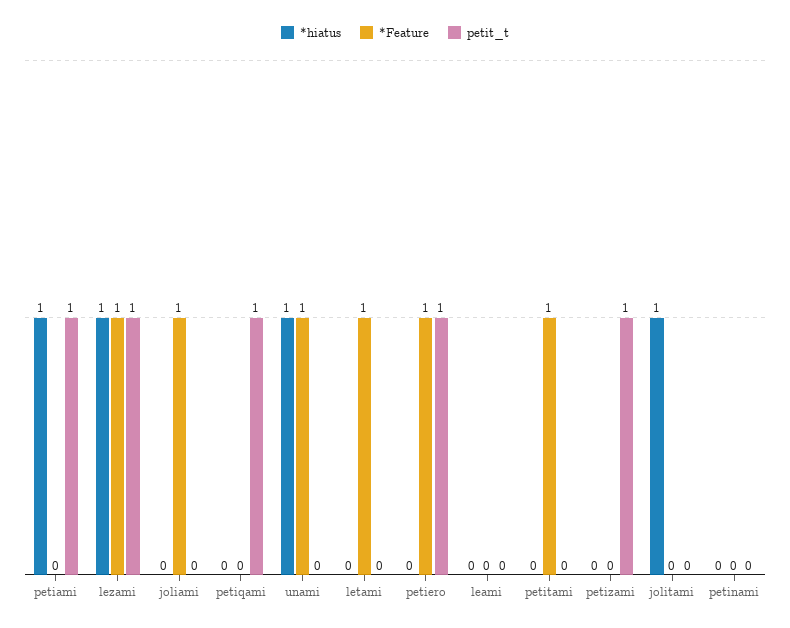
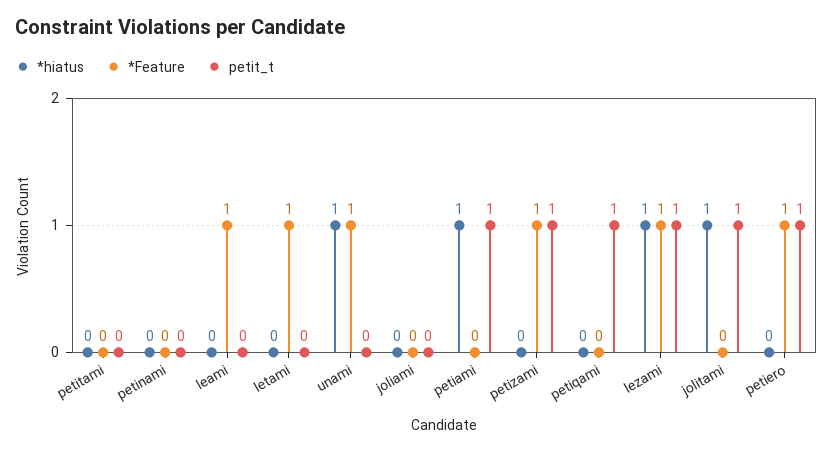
  {
    "*hiatus": {
      "petiami": 1,
      "lezami": 1,
      "joliami": 0,
      "petiqami": 0,
      "unami": 1,
      "letami": 0,
      "petiero": 0,
      "leami": 0,
      "petitami": 0,
      "petizami": 0,
      "jolitami": 1,
      "petinami": 0
    },
    "*Feature": {
      "petiami": 0,
      "lezami": 1,
-     "joliami": 1,
+     "joliami": 0,
      "petiqami": 0,
      "unami": 1,
      "letami": 1,
      "petiero": 1,
-     "leami": 0,
+     "leami": 1,
-     "petitami": 1,
+     "petitami": 0,
-     "petizami": 0,
+     "petizami": 1,
      "jolitami": 0,
      "petinami": 0
    },
    "petit_t": {
      "petiami": 1,
      "lezami": 1,
      "joliami": 0,
      "petiqami": 1,
      "unami": 0,
      "letami": 0,
      "petiero": 1,
      "leami": 0,
      "petitami": 0,
      "petizami": 1,
-     "jolitami": 0,
+     "jolitami": 1,
      "petinami": 0
    }
  }

